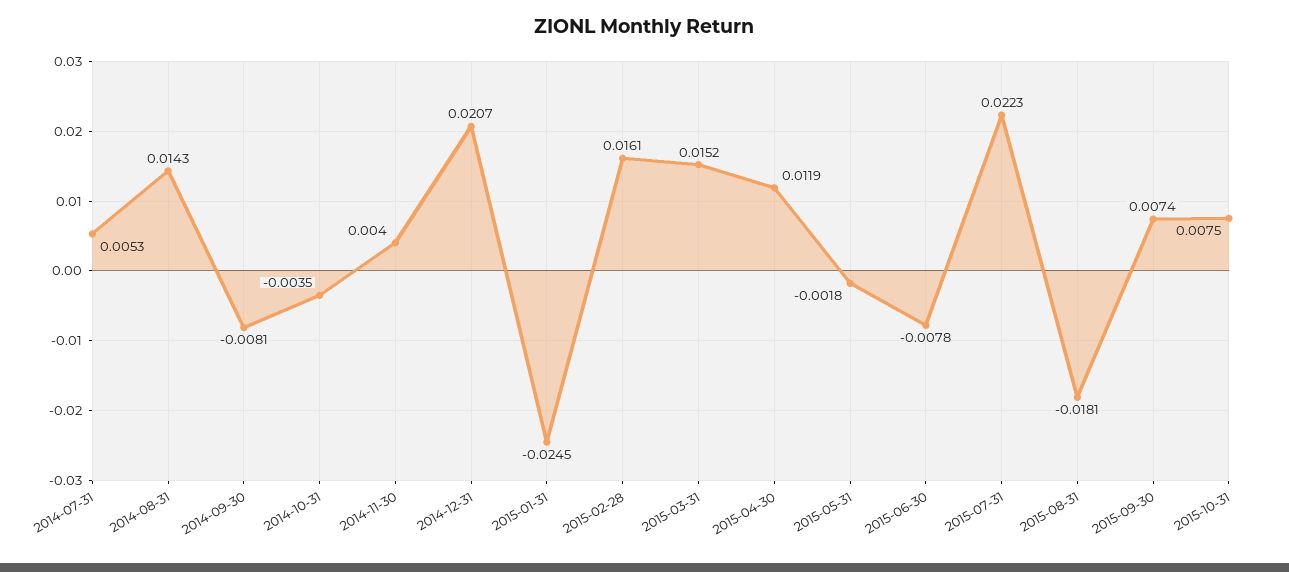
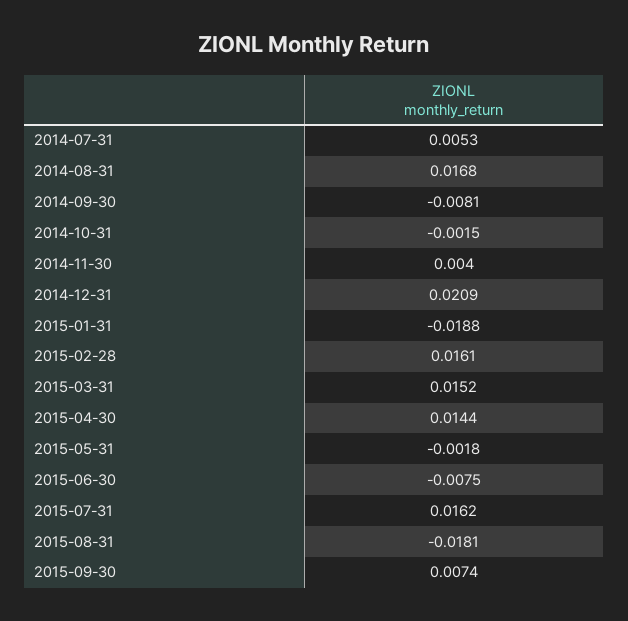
  {
    "2014-07-31": 0.0053,
-   "2014-08-31": 0.0143,
+   "2014-08-31": 0.0168,
    "2014-09-30": -0.0081,
-   "2014-10-31": -0.0035,
+   "2014-10-31": -0.0015,
    "2014-11-30": 0.004,
-   "2014-12-31": 0.0207,
+   "2014-12-31": 0.0209,
-   "2015-01-31": -0.0245,
+   "2015-01-31": -0.0188,
    "2015-02-28": 0.0161,
    "2015-03-31": 0.0152,
-   "2015-04-30": 0.0119,
+   "2015-04-30": 0.0144,
    "2015-05-31": -0.0018,
-   "2015-06-30": -0.0078,
+   "2015-06-30": -0.0075,
-   "2015-07-31": 0.0223,
+   "2015-07-31": 0.0162,
    "2015-08-31": -0.0181,
-   "2015-09-30": 0.0074,
+   "2015-09-30": 0.0074
-   "2015-10-31": 0.0075
  }

